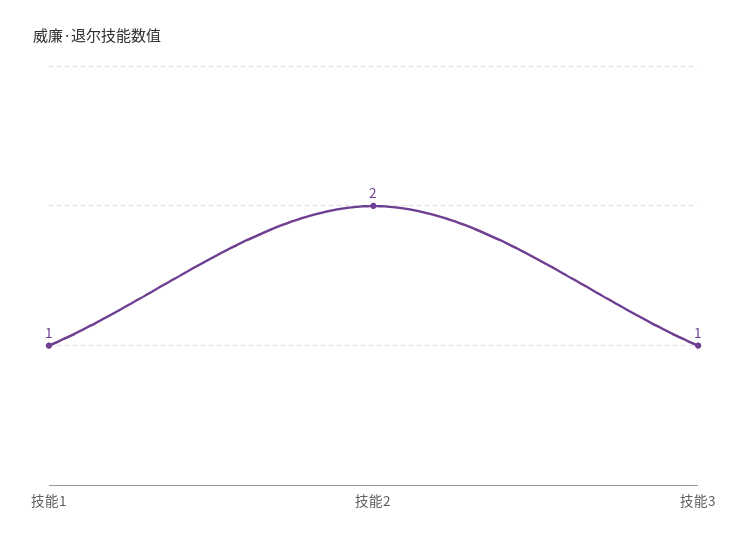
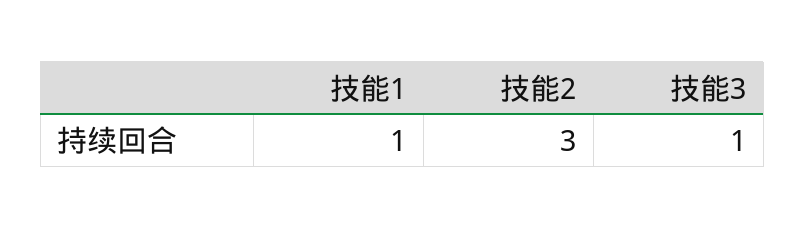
  {
    "技能1": 1,
-   "技能2": 2,
+   "技能2": 3,
    "技能3": 1
  }

